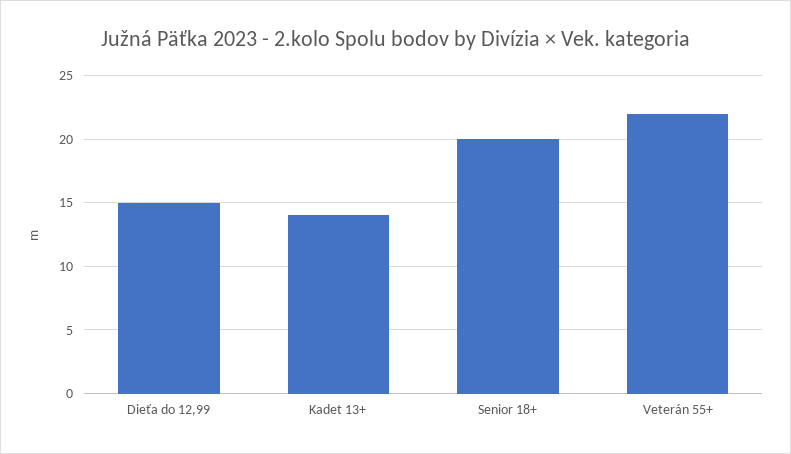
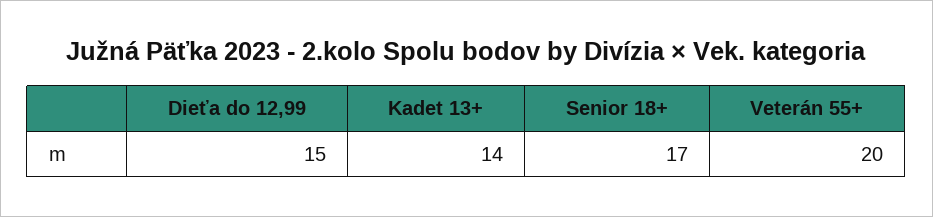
  {
    "Dieťa do 12,99": 15,
    "Kadet 13+": 14,
-   "Senior 18+": 20,
+   "Senior 18+": 17,
-   "Veterán 55+": 22
+   "Veterán 55+": 20
  }

